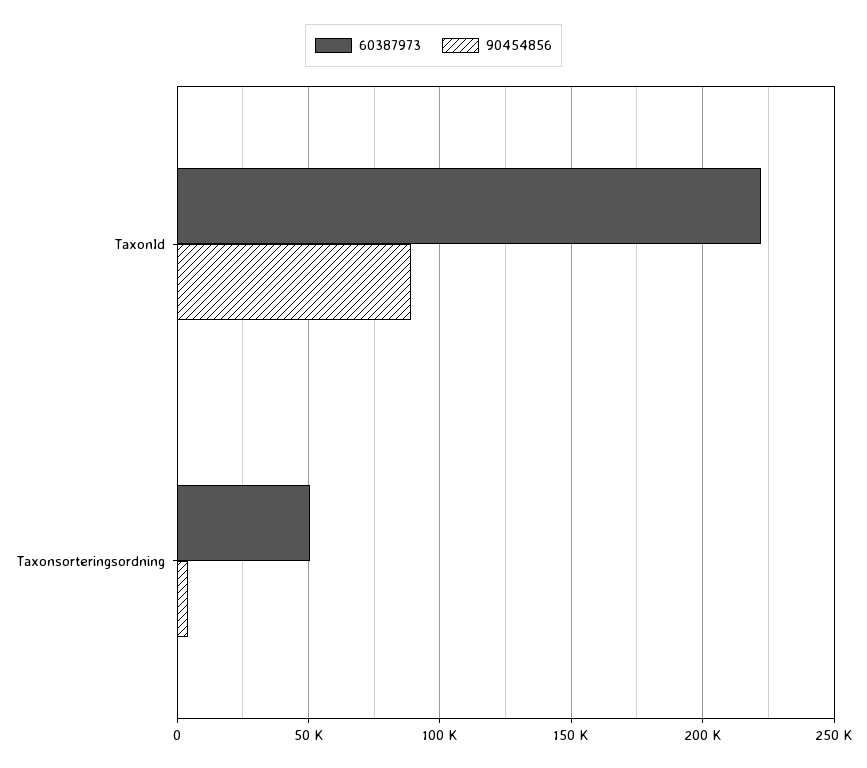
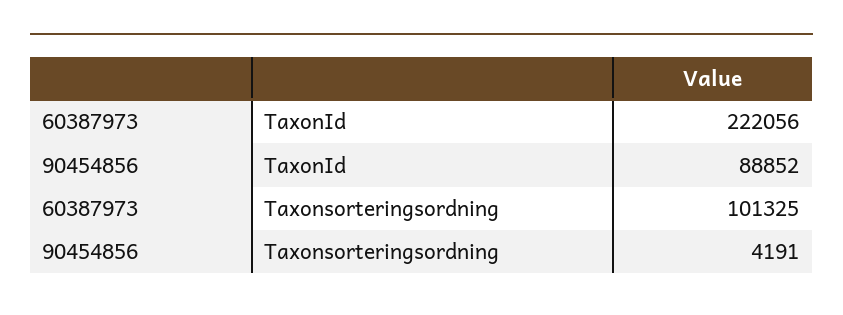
  {
    "60387973": {
      "TaxonId": 222056,
-     "Taxonsorteringsordning": 50000
+     "Taxonsorteringsordning": 101325
    },
    "90454856": {
      "TaxonId": 88852,
      "Taxonsorteringsordning": 4191
    }
  }

